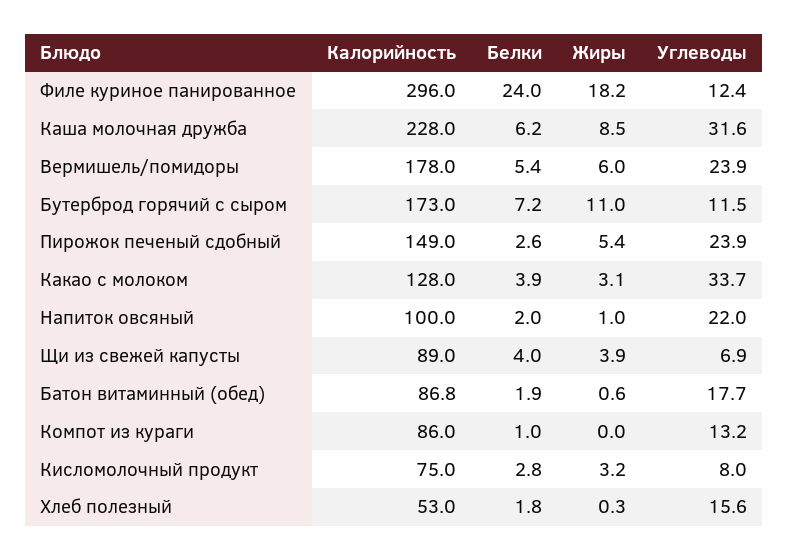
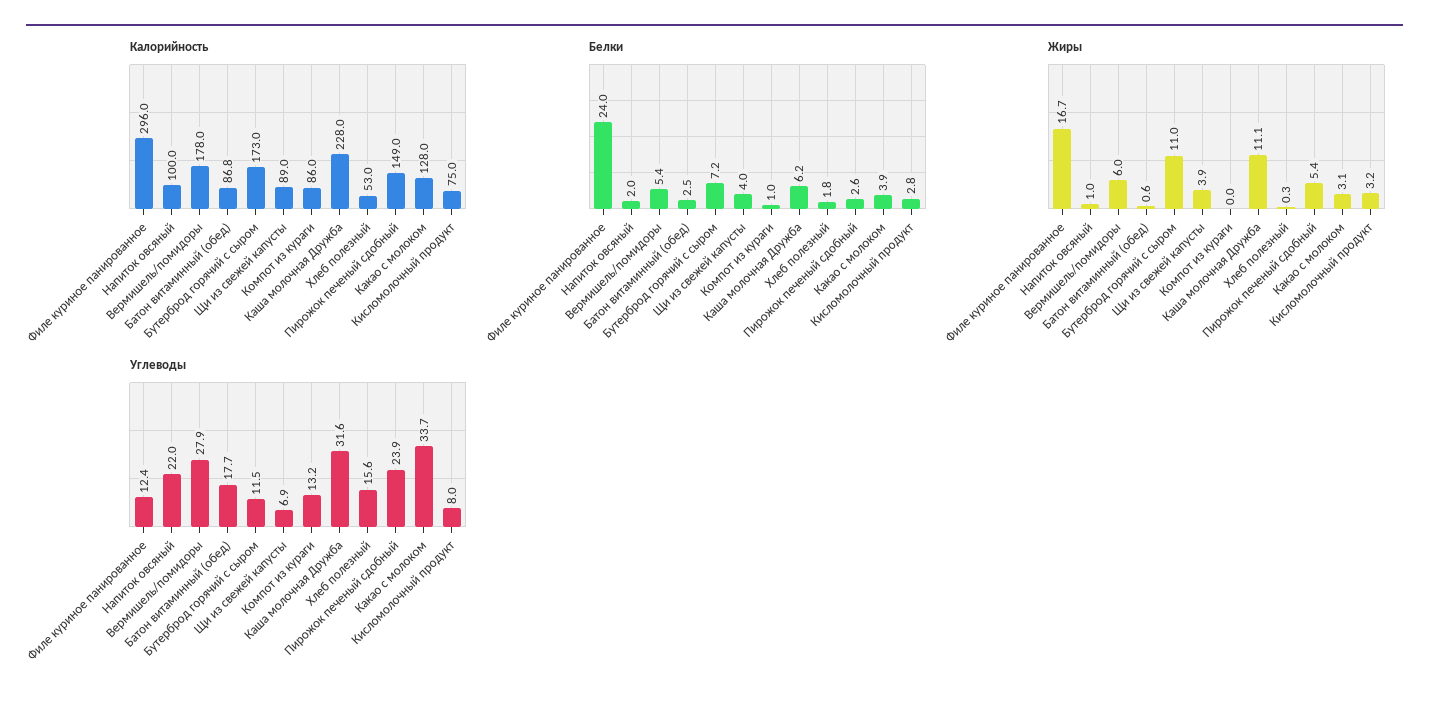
  {
    "Калорийность": {
      "Филе куриное панированное": 296,
      "Каша молочная дружба": 228,
      "Вермишель/помидоры": 178,
      "Бутерброд горячий с сыром": 173,
      "Пирожок печеный сдобный": 149,
      "Какао с молоком": 128,
      "Напиток овсяный": 100,
      "Щи из свежей капусты": 89,
      "Батон витаминный (обед)": 86.8,
      "Компот из кураги": 86,
      "Кисломолочный продукт": 75,
      "Хлеб полезный": 53
    },
    "Белки": {
      "Филе куриное панированное": 24,
      "Каша молочная дружба": 6.2,
      "Вермишель/помидоры": 5.4,
      "Бутерброд горячий с сыром": 7.2,
      "Пирожок печеный сдобный": 2.6,
      "Какао с молоком": 3.9,
      "Напиток овсяный": 2,
      "Щи из свежей капусты": 4,
-     "Батон витаминный (обед)": 1.9,
+     "Батон витаминный (обед)": 2.5,
      "Компот из кураги": 1,
      "Кисломолочный продукт": 2.8,
      "Хлеб полезный": 1.8
    },
    "Жиры": {
-     "Филе куриное панированное": 18.2,
+     "Филе куриное панированное": 16.7,
-     "Каша молочная дружба": 8.5,
+     "Каша молочная дружба": 11.1,
      "Вермишель/помидоры": 6,
      "Бутерброд горячий с сыром": 11,
      "Пирожок печеный сдобный": 5.4,
      "Какао с молоком": 3.1,
      "Напиток овсяный": 1,
      "Щи из свежей капусты": 3.9,
      "Батон витаминный (обед)": 0.6,
      "Компот из кураги": 0,
      "Кисломолочный продукт": 3.2,
      "Хлеб полезный": 0.3
    },
    "Углеводы": {
      "Филе куриное панированное": 12.4,
      "Каша молочная дружба": 31.6,
-     "Вермишель/помидоры": 23.9,
+     "Вермишель/помидоры": 27.9,
      "Бутерброд горячий с сыром": 11.5,
      "Пирожок печеный сдобный": 23.9,
      "Какао с молоком": 33.7,
      "Напиток овсяный": 22,
      "Щи из свежей капусты": 6.9,
      "Батон витаминный (обед)": 17.7,
      "Компот из кураги": 13.2,
      "Кисломолочный продукт": 8,
      "Хлеб полезный": 15.6
    }
  }

